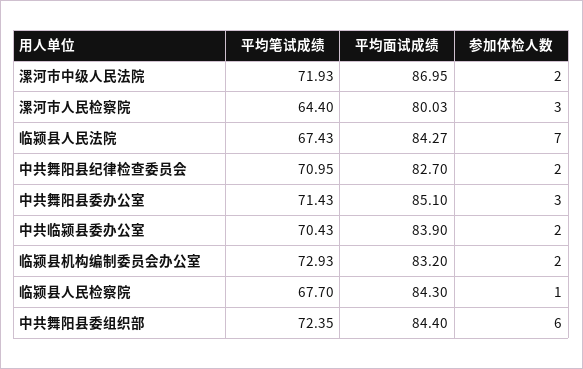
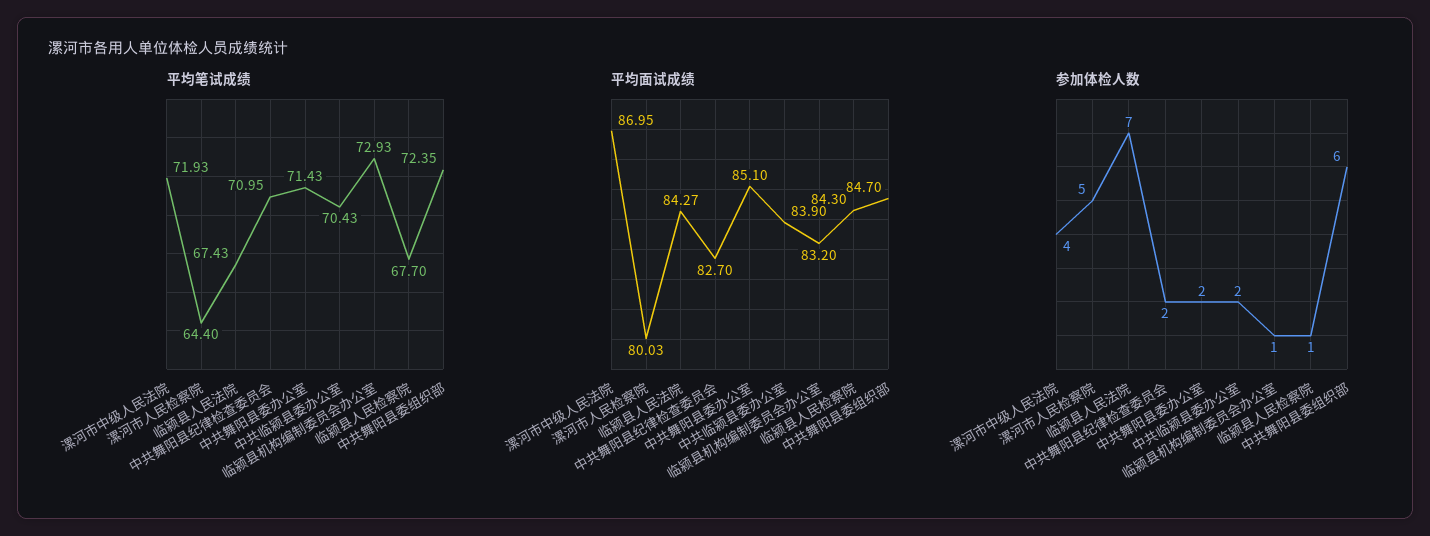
  {
    "平均笔试成绩": {
      "漯河市中级人民法院": 71.93,
      "漯河市人民检察院": 64.4,
      "临颍县人民法院": 67.43,
      "中共舞阳县纪律检查委员会": 70.95,
      "中共舞阳县委办公室": 71.43,
      "中共临颍县委办公室": 70.43,
      "临颍县机构编制委员会办公室": 72.93,
      "临颍县人民检察院": 67.7,
      "中共舞阳县委组织部": 72.35
    },
    "平均面试成绩": {
      "漯河市中级人民法院": 86.95,
      "漯河市人民检察院": 80.03,
      "临颍县人民法院": 84.27,
      "中共舞阳县纪律检查委员会": 82.7,
      "中共舞阳县委办公室": 85.1,
      "中共临颍县委办公室": 83.9,
      "临颍县机构编制委员会办公室": 83.2,
      "临颍县人民检察院": 84.3,
-     "中共舞阳县委组织部": 84.4
+     "中共舞阳县委组织部": 84.7
    },
    "参加体检人数": {
-     "漯河市中级人民法院": 2,
+     "漯河市中级人民法院": 4,
-     "漯河市人民检察院": 3,
+     "漯河市人民检察院": 5,
      "临颍县人民法院": 7,
      "中共舞阳县纪律检查委员会": 2,
-     "中共舞阳县委办公室": 3,
+     "中共舞阳县委办公室": 2,
      "中共临颍县委办公室": 2,
-     "临颍县机构编制委员会办公室": 2,
+     "临颍县机构编制委员会办公室": 1,
      "临颍县人民检察院": 1,
      "中共舞阳县委组织部": 6
    }
  }

